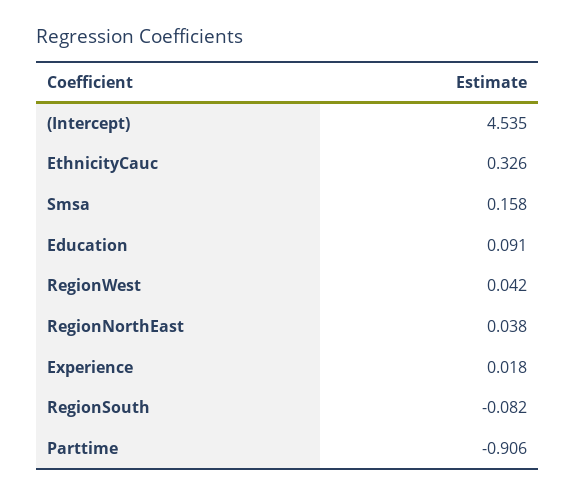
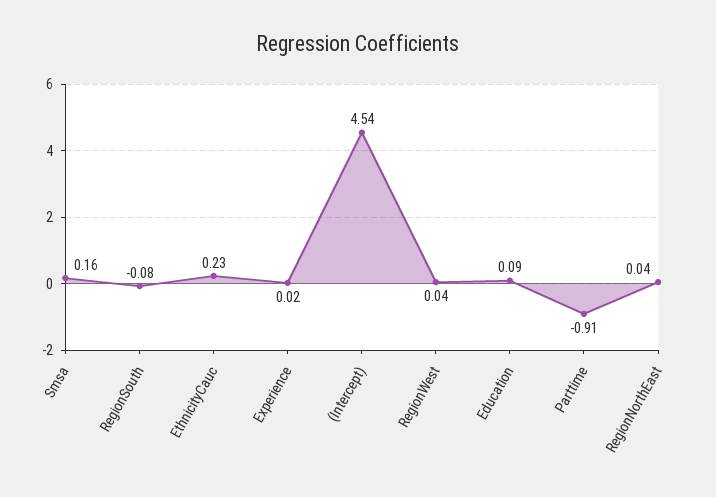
  {
    "(Intercept)": 4.535,
-   "EthnicityCauc": 0.326,
+   "EthnicityCauc": 0.23,
    "Smsa": 0.158,
    "Education": 0.091,
    "RegionWest": 0.042,
    "RegionNorthEast": 0.038,
    "Experience": 0.018,
    "RegionSouth": -0.082,
    "Parttime": -0.906
  }

